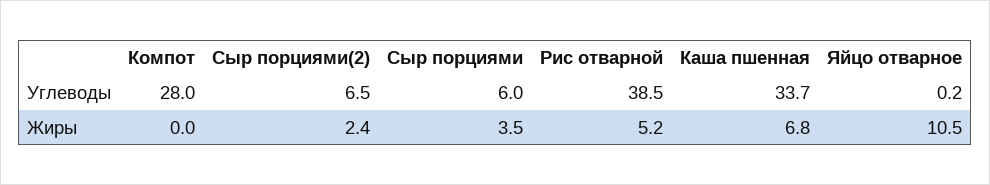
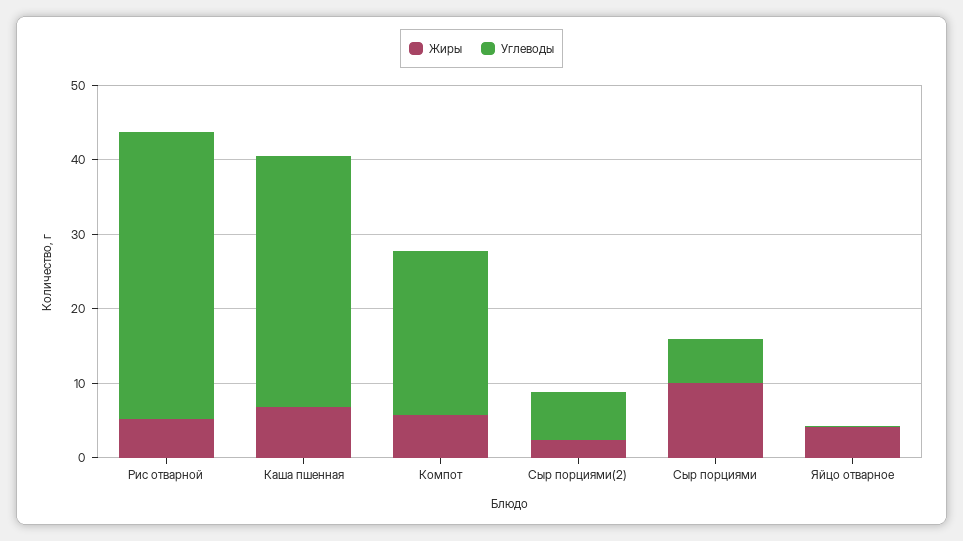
  {
    "Углеводы": {
-     "Компот": 28,
+     "Компот": 22,
      "Сыр порциями(2)": 6.5,
      "Сыр порциями": 6,
      "Рис отварной": 38.5,
      "Каша пшенная": 33.7,
      "Яйцо отварное": 0.2
    },
    "Жиры": {
-     "Компот": 0,
+     "Компот": 6,
      "Сыр порциями(2)": 2.4,
-     "Сыр порциями": 3.5,
+     "Сыр порциями": 10,
      "Рис отварной": 5.2,
      "Каша пшенная": 6.8,
-     "Яйцо отварное": 10.5
+     "Яйцо отварное": 4
    }
  }

